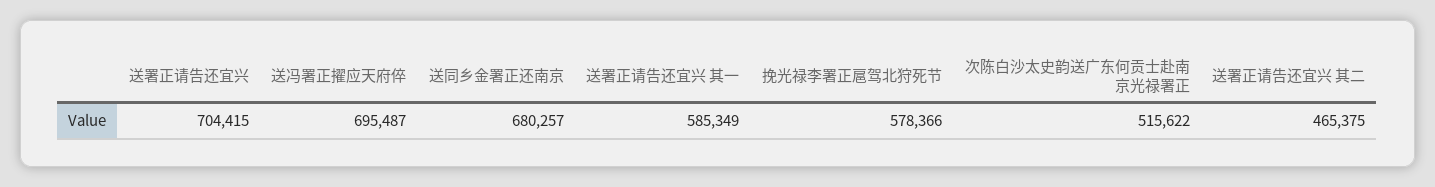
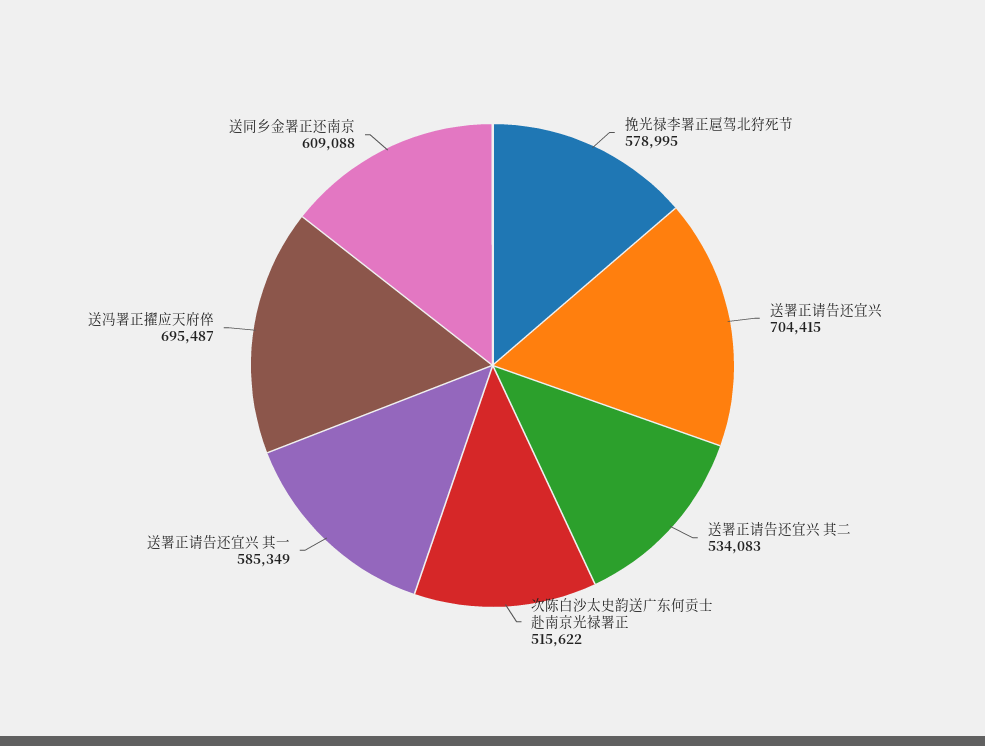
  {
    "送署正请告还宜兴": 704415,
    "送冯署正擢应天府倅": 695487,
-   "送同乡金署正还南京": 680257,
+   "送同乡金署正还南京": 609088,
    "送署正请告还宜兴 其一": 585349,
-   "挽光禄李署正扈驾北狩死节": 578366,
+   "挽光禄李署正扈驾北狩死节": 578995,
    "次陈白沙太史韵送广东何贡士赴南京光禄署正": 515622,
-   "送署正请告还宜兴 其二": 465375
+   "送署正请告还宜兴 其二": 534083
  }

